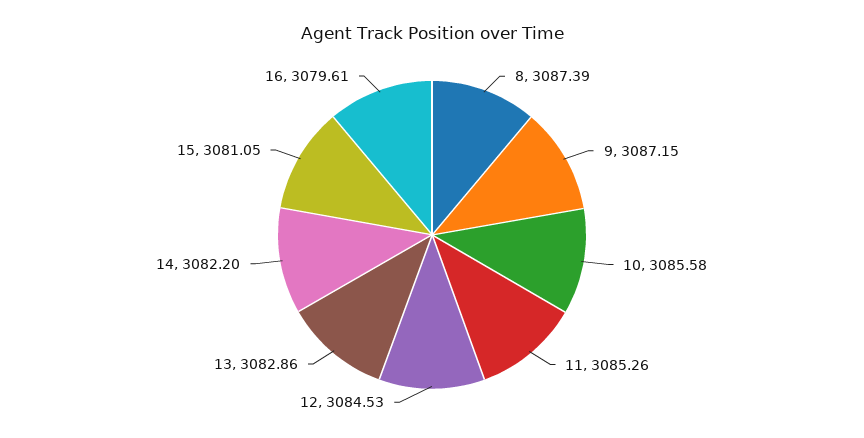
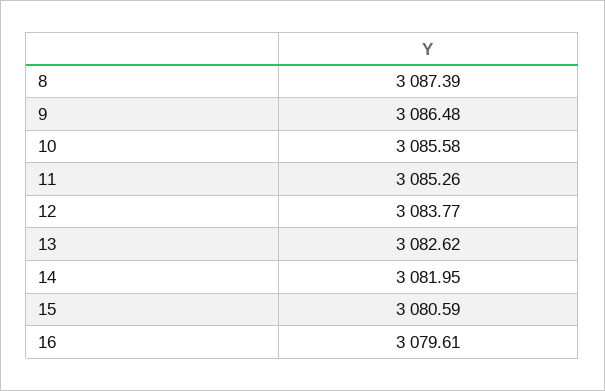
  {
    "8": 3087.39,
-   "9": 3087.15,
+   "9": 3086.48,
    "10": 3085.58,
    "11": 3085.26,
-   "12": 3084.53,
+   "12": 3083.77,
-   "13": 3082.86,
+   "13": 3082.62,
-   "14": 3082.2,
+   "14": 3081.95,
-   "15": 3081.05,
+   "15": 3080.59,
    "16": 3079.61
  }

